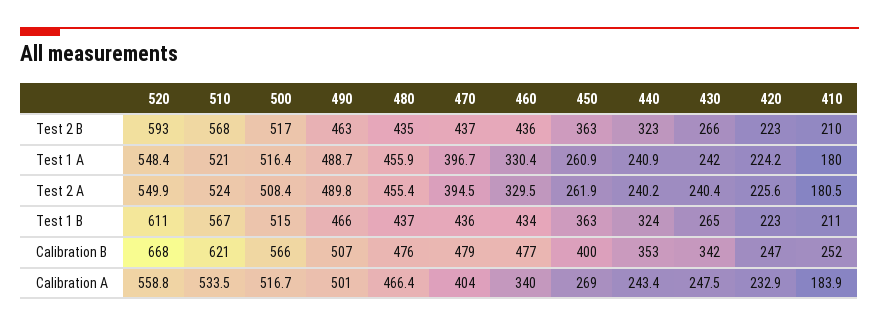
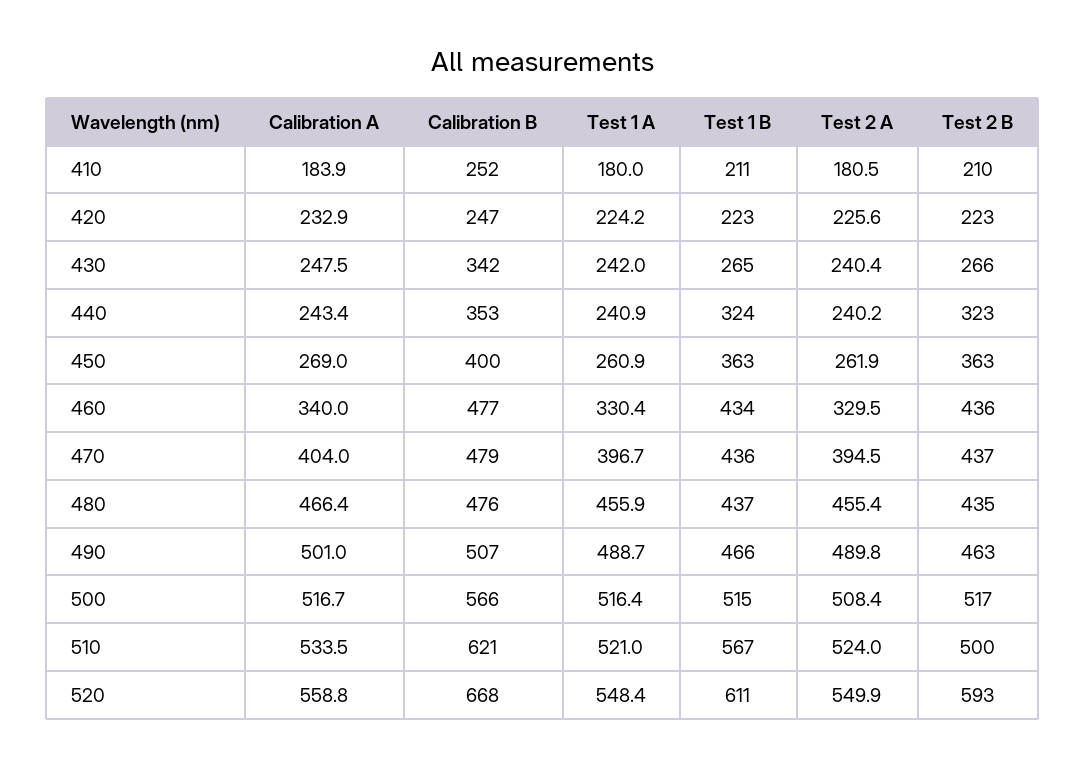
  {
    "520": {
      "Test 2 B": 593,
      "Test 1 A": 548.4,
      "Test 2 A": 549.9,
      "Test 1 B": 611,
      "Calibration B": 668,
      "Calibration A": 558.8
    },
    "510": {
-     "Test 2 B": 568,
+     "Test 2 B": 500,
      "Test 1 A": 521,
      "Test 2 A": 524,
      "Test 1 B": 567,
      "Calibration B": 621,
      "Calibration A": 533.5
    },
    "500": {
      "Test 2 B": 517,
      "Test 1 A": 516.4,
      "Test 2 A": 508.4,
      "Test 1 B": 515,
      "Calibration B": 566,
      "Calibration A": 516.7
    },
    "490": {
      "Test 2 B": 463,
      "Test 1 A": 488.7,
      "Test 2 A": 489.8,
      "Test 1 B": 466,
      "Calibration B": 507,
      "Calibration A": 501
    },
    "480": {
      "Test 2 B": 435,
      "Test 1 A": 455.9,
      "Test 2 A": 455.4,
      "Test 1 B": 437,
      "Calibration B": 476,
      "Calibration A": 466.4
    },
    "470": {
      "Test 2 B": 437,
      "Test 1 A": 396.7,
      "Test 2 A": 394.5,
      "Test 1 B": 436,
      "Calibration B": 479,
      "Calibration A": 404
    },
    "460": {
      "Test 2 B": 436,
      "Test 1 A": 330.4,
      "Test 2 A": 329.5,
      "Test 1 B": 434,
      "Calibration B": 477,
      "Calibration A": 340
    },
    "450": {
      "Test 2 B": 363,
      "Test 1 A": 260.9,
      "Test 2 A": 261.9,
      "Test 1 B": 363,
      "Calibration B": 400,
      "Calibration A": 269
    },
    "440": {
      "Test 2 B": 323,
      "Test 1 A": 240.9,
      "Test 2 A": 240.2,
      "Test 1 B": 324,
      "Calibration B": 353,
      "Calibration A": 243.4
    },
    "430": {
      "Test 2 B": 266,
      "Test 1 A": 242,
      "Test 2 A": 240.4,
      "Test 1 B": 265,
      "Calibration B": 342,
      "Calibration A": 247.5
    },
    "420": {
      "Test 2 B": 223,
      "Test 1 A": 224.2,
      "Test 2 A": 225.6,
      "Test 1 B": 223,
      "Calibration B": 247,
      "Calibration A": 232.9
    },
    "410": {
      "Test 2 B": 210,
      "Test 1 A": 180,
      "Test 2 A": 180.5,
      "Test 1 B": 211,
      "Calibration B": 252,
      "Calibration A": 183.9
    }
  }

